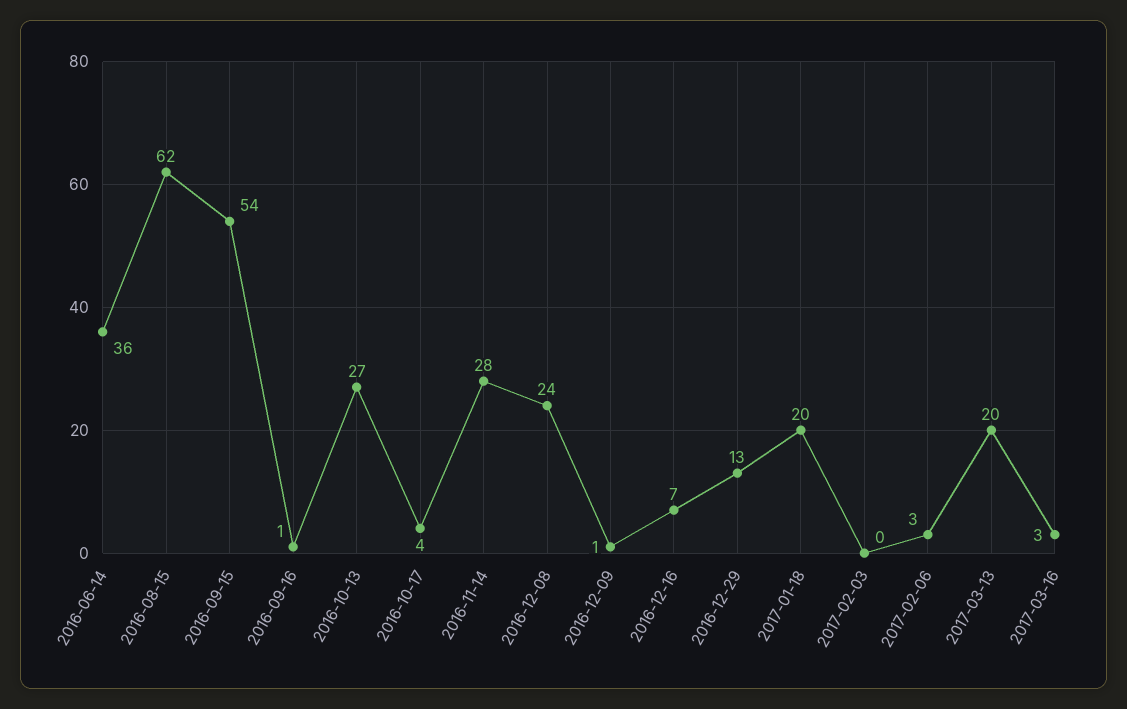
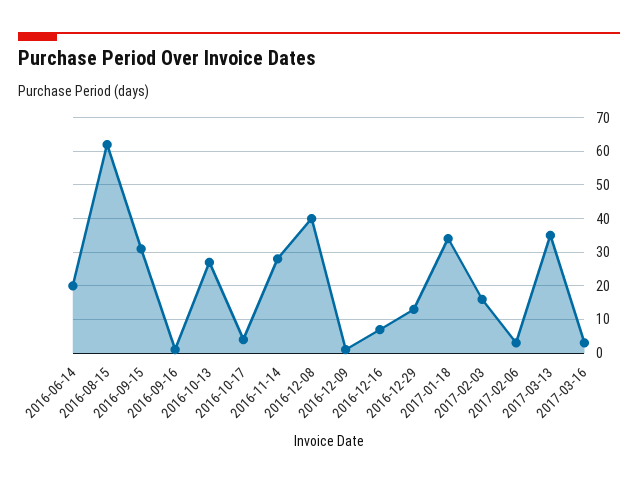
  {
-   "2016-06-14": 36,
+   "2016-06-14": 20,
    "2016-08-15": 62,
-   "2016-09-15": 54,
+   "2016-09-15": 30,
    "2016-09-16": 1,
    "2016-10-13": 27,
    "2016-10-17": 4,
    "2016-11-14": 28,
-   "2016-12-08": 24,
+   "2016-12-08": 40,
    "2016-12-09": 1,
    "2016-12-16": 7,
    "2016-12-29": 13,
-   "2017-01-18": 20,
+   "2017-01-18": 35,
-   "2017-02-03": 0,
+   "2017-02-03": 15,
    "2017-02-06": 3,
-   "2017-03-13": 20,
+   "2017-03-13": 35,
    "2017-03-16": 3
  }

